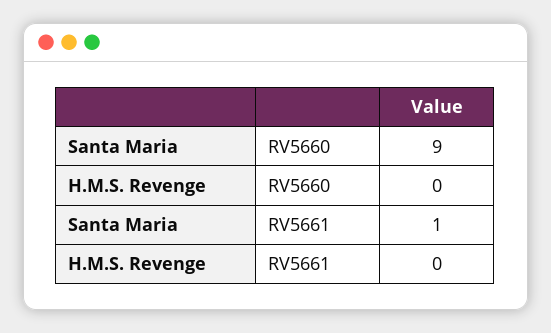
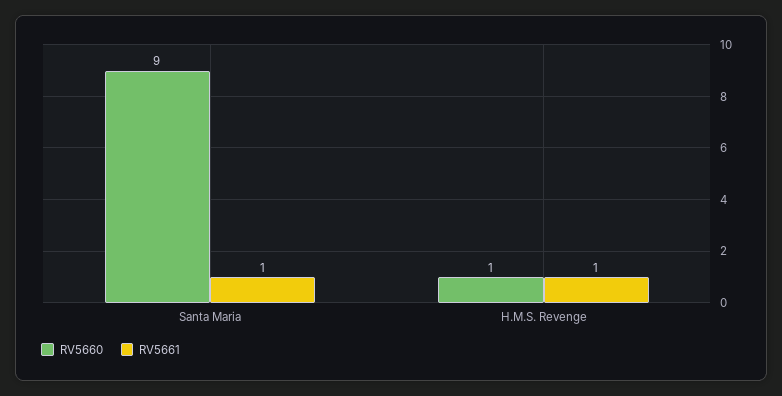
  {
    "RV5660": {
      "Santa Maria": 9,
-     "H.M.S. Revenge": 0
+     "H.M.S. Revenge": 1
    },
    "RV5661": {
      "Santa Maria": 1,
-     "H.M.S. Revenge": 0
+     "H.M.S. Revenge": 1
    }
  }

